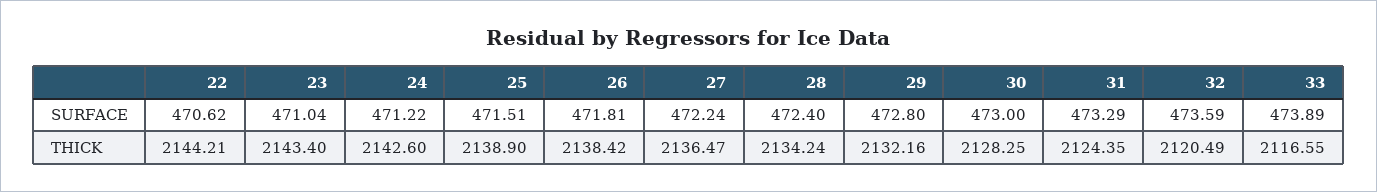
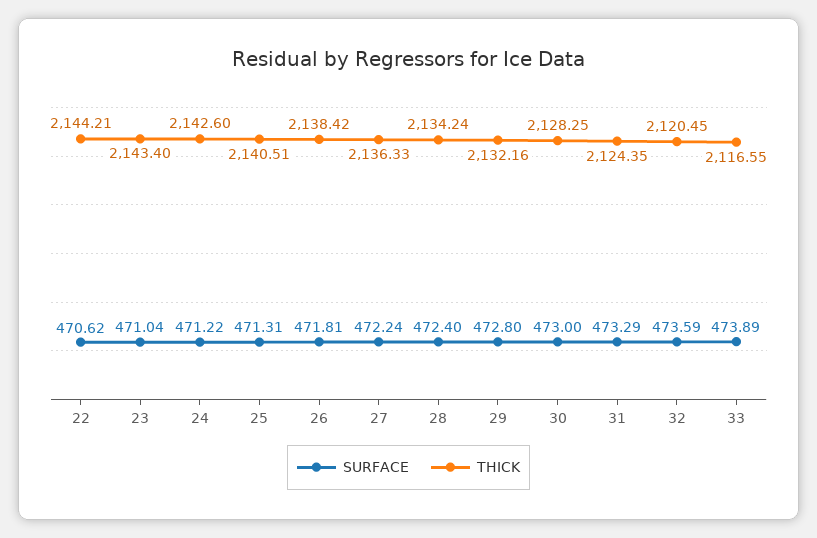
  {
    "SURFACE": {
      "22": 470.62,
      "23": 471.04,
      "24": 471.22,
-     "25": 471.51,
+     "25": 471.31,
      "26": 471.81,
      "27": 472.24,
      "28": 472.4,
      "29": 472.8,
      "30": 473,
      "31": 473.29,
      "32": 473.59,
      "33": 473.89
    },
    "THICK": {
      "22": 2144.21,
      "23": 2143.4,
      "24": 2142.6,
-     "25": 2138.9,
+     "25": 2140.51,
      "26": 2138.42,
-     "27": 2136.47,
+     "27": 2136.33,
      "28": 2134.24,
      "29": 2132.16,
      "30": 2128.25,
      "31": 2124.35,
-     "32": 2120.49,
+     "32": 2120.45,
      "33": 2116.55
    }
  }

